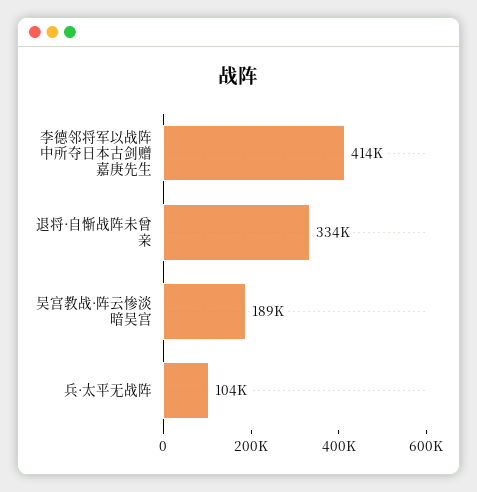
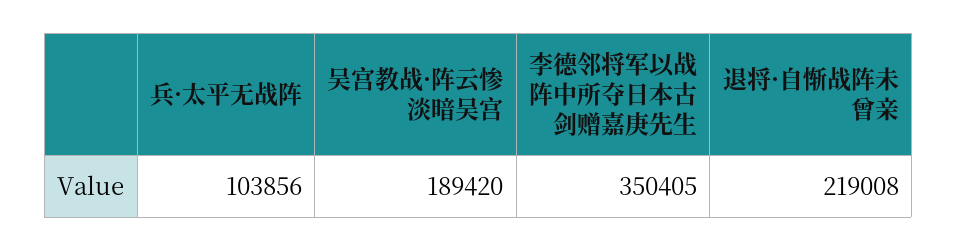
  {
-   "李德邻将军以战阵中所夺日本古剑赠嘉庚先生": 414000,
+   "李德邻将军以战阵中所夺日本古剑赠嘉庚先生": 350405,
-   "退将·自惭战阵未曾亲": 334000,
+   "退将·自惭战阵未曾亲": 219008,
    "吴宫教战·阵云惨淡暗吴宫": 189420,
    "兵·太平无战阵": 103856
  }

